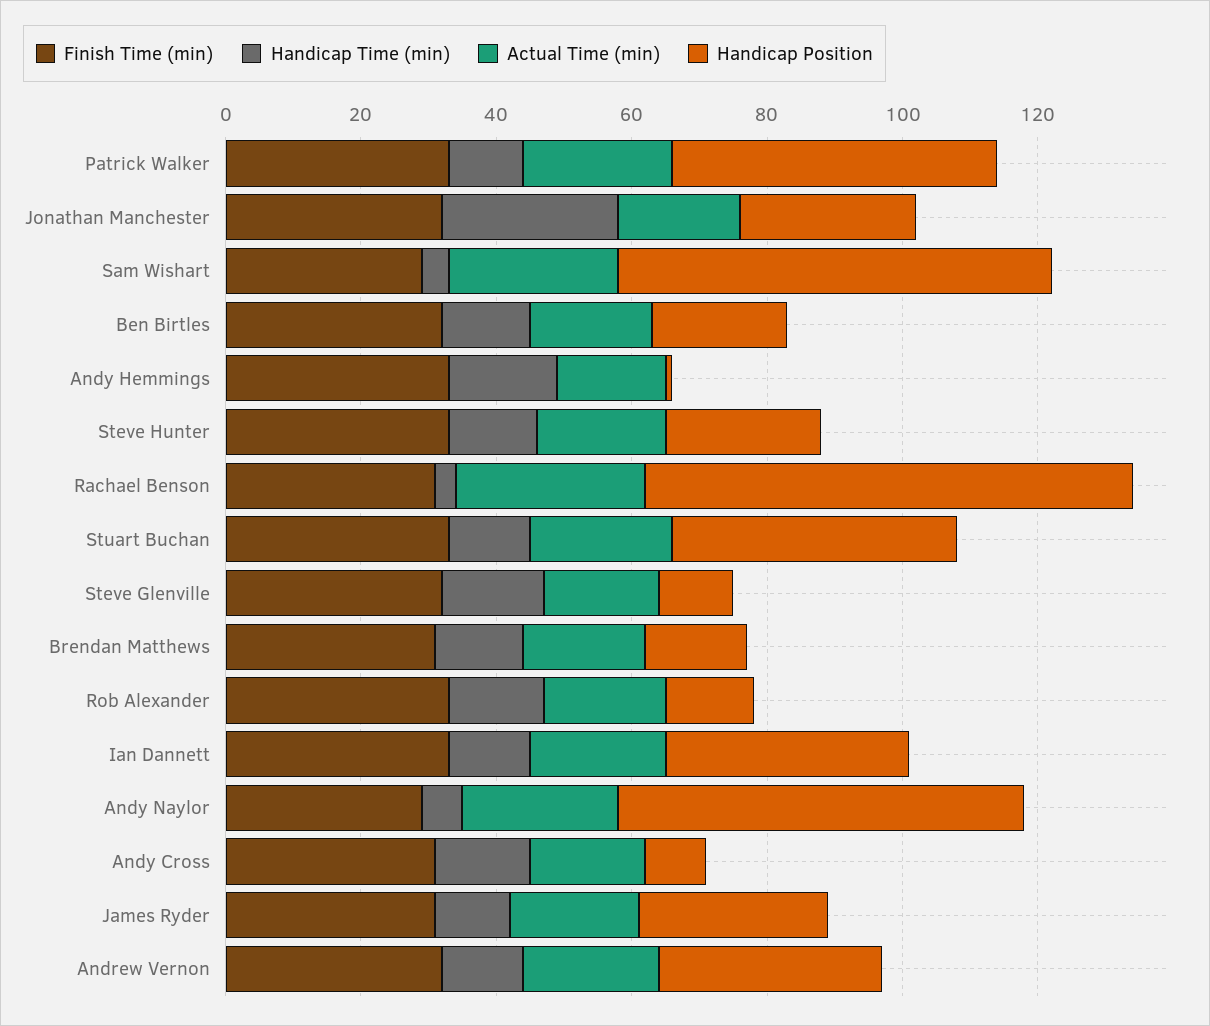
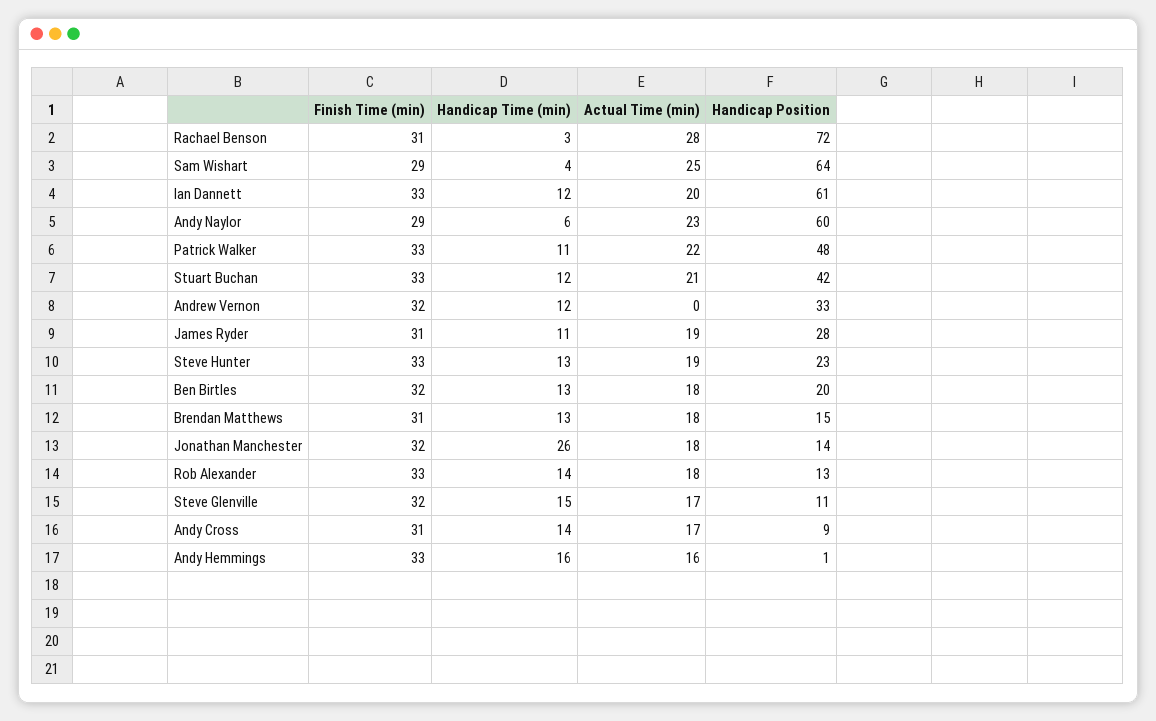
  {
    "Finish Time (min)": {
      "Patrick Walker": 33,
      "Jonathan Manchester": 32,
      "Sam Wishart": 29,
      "Ben Birtles": 32,
      "Andy Hemmings": 33,
      "Steve Hunter": 33,
      "Rachael Benson": 31,
      "Stuart Buchan": 33,
      "Steve Glenville": 32,
      "Brendan Matthews": 31,
      "Rob Alexander": 33,
      "Ian Dannett": 33,
      "Andy Naylor": 29,
      "Andy Cross": 31,
      "James Ryder": 31,
      "Andrew Vernon": 32
    },
    "Handicap Time (min)": {
      "Patrick Walker": 11,
      "Jonathan Manchester": 26,
      "Sam Wishart": 4,
      "Ben Birtles": 13,
      "Andy Hemmings": 16,
      "Steve Hunter": 13,
      "Rachael Benson": 3,
      "Stuart Buchan": 12,
      "Steve Glenville": 15,
      "Brendan Matthews": 13,
      "Rob Alexander": 14,
      "Ian Dannett": 12,
      "Andy Naylor": 6,
      "Andy Cross": 14,
      "James Ryder": 11,
      "Andrew Vernon": 12
    },
    "Actual Time (min)": {
      "Patrick Walker": 22,
      "Jonathan Manchester": 18,
      "Sam Wishart": 25,
      "Ben Birtles": 18,
      "Andy Hemmings": 16,
      "Steve Hunter": 19,
      "Rachael Benson": 28,
      "Stuart Buchan": 21,
      "Steve Glenville": 17,
      "Brendan Matthews": 18,
      "Rob Alexander": 18,
      "Ian Dannett": 20,
      "Andy Naylor": 23,
      "Andy Cross": 17,
      "James Ryder": 19,
-     "Andrew Vernon": 20
+     "Andrew Vernon": 0
    },
    "Handicap Position": {
      "Patrick Walker": 48,
-     "Jonathan Manchester": 25,
+     "Jonathan Manchester": 14,
      "Sam Wishart": 64,
      "Ben Birtles": 20,
      "Andy Hemmings": 1,
      "Steve Hunter": 23,
      "Rachael Benson": 72,
      "Stuart Buchan": 42,
      "Steve Glenville": 11,
      "Brendan Matthews": 15,
      "Rob Alexander": 13,
-     "Ian Dannett": 35,
+     "Ian Dannett": 61,
      "Andy Naylor": 60,
      "Andy Cross": 9,
      "James Ryder": 28,
      "Andrew Vernon": 33
    }
  }

